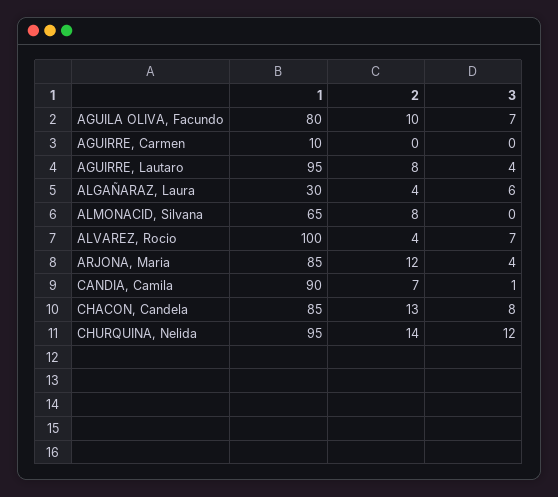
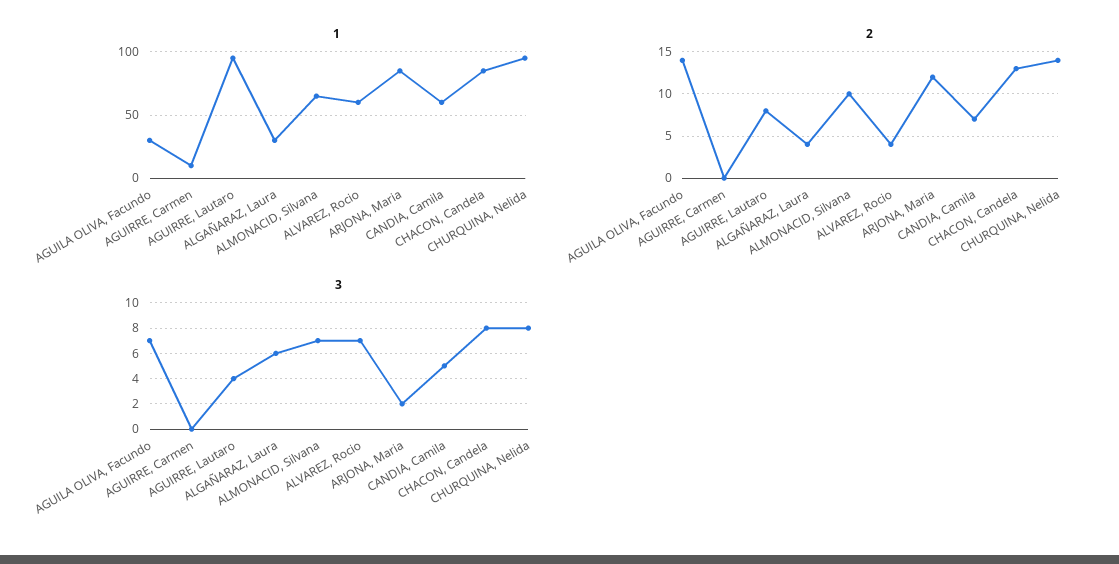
  {
    "1": {
-     "AGUILA OLIVA, Facundo": 80,
+     "AGUILA OLIVA, Facundo": 30,
      "AGUIRRE, Carmen": 10,
      "AGUIRRE, Lautaro": 95,
      "ALGAÑARAZ, Laura": 30,
      "ALMONACID, Silvana": 65,
-     "ALVAREZ, Rocio": 100,
+     "ALVAREZ, Rocio": 60,
      "ARJONA, Maria": 85,
-     "CANDIA, Camila": 90,
+     "CANDIA, Camila": 60,
      "CHACON, Candela": 85,
      "CHURQUINA, Nelida": 95
    },
    "2": {
-     "AGUILA OLIVA, Facundo": 10,
+     "AGUILA OLIVA, Facundo": 14,
      "AGUIRRE, Carmen": 0,
      "AGUIRRE, Lautaro": 8,
      "ALGAÑARAZ, Laura": 4,
-     "ALMONACID, Silvana": 8,
+     "ALMONACID, Silvana": 10,
      "ALVAREZ, Rocio": 4,
      "ARJONA, Maria": 12,
      "CANDIA, Camila": 7,
      "CHACON, Candela": 13,
      "CHURQUINA, Nelida": 14
    },
    "3": {
      "AGUILA OLIVA, Facundo": 7,
      "AGUIRRE, Carmen": 0,
      "AGUIRRE, Lautaro": 4,
      "ALGAÑARAZ, Laura": 6,
-     "ALMONACID, Silvana": 0,
+     "ALMONACID, Silvana": 7,
      "ALVAREZ, Rocio": 7,
-     "ARJONA, Maria": 4,
+     "ARJONA, Maria": 2,
-     "CANDIA, Camila": 1,
+     "CANDIA, Camila": 5,
      "CHACON, Candela": 8,
-     "CHURQUINA, Nelida": 12
+     "CHURQUINA, Nelida": 8
    }
  }

